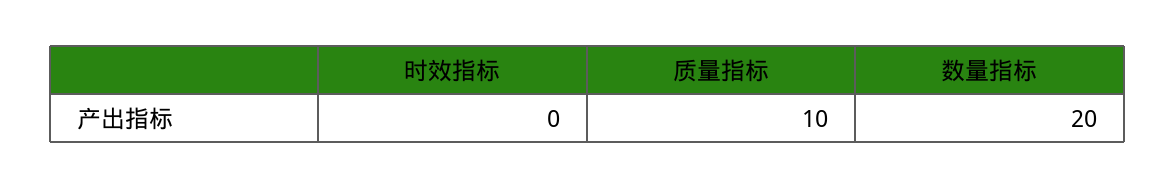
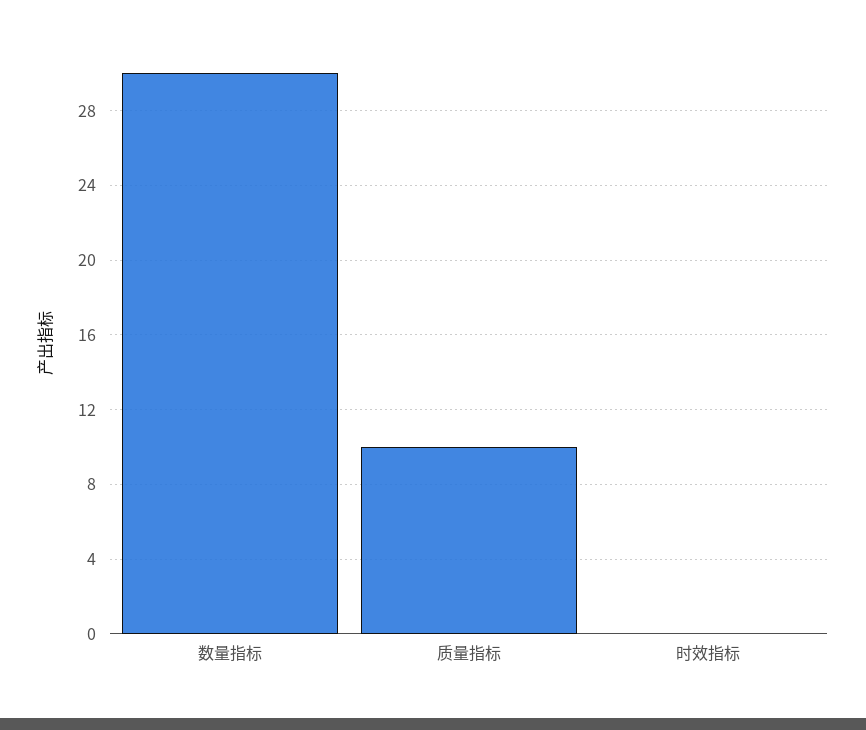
  {
    "时效指标": 0,
    "质量指标": 10,
-   "数量指标": 20
+   "数量指标": 30
  }

